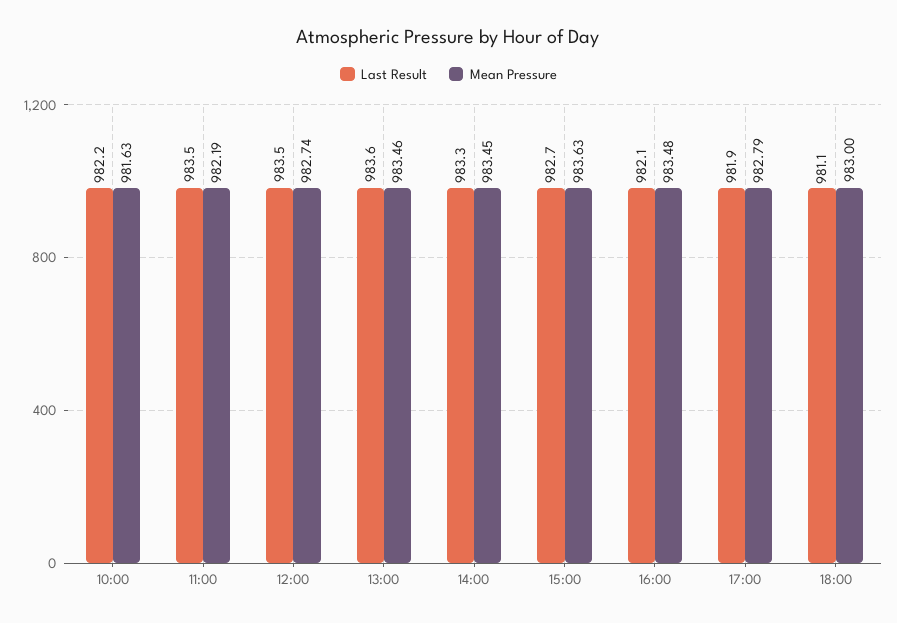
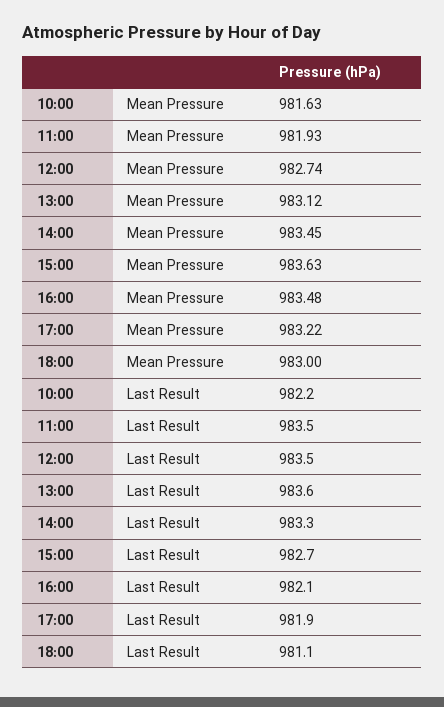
  {
    "Last Result": {
      "10:00": 982.2,
      "11:00": 983.5,
      "12:00": 983.5,
      "13:00": 983.6,
      "14:00": 983.3,
      "15:00": 982.7,
      "16:00": 982.1,
      "17:00": 981.9,
      "18:00": 981.1
    },
    "Mean Pressure": {
      "10:00": 981.63,
-     "11:00": 982.19,
+     "11:00": 981.93,
      "12:00": 982.74,
-     "13:00": 983.46,
+     "13:00": 983.12,
      "14:00": 983.45,
      "15:00": 983.63,
      "16:00": 983.48,
-     "17:00": 982.79,
+     "17:00": 983.22,
      "18:00": 983
    }
  }

